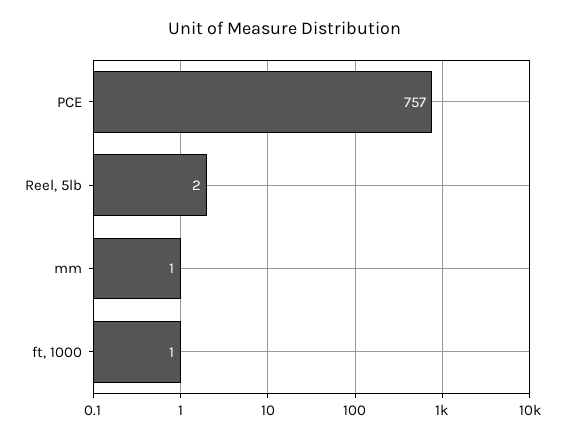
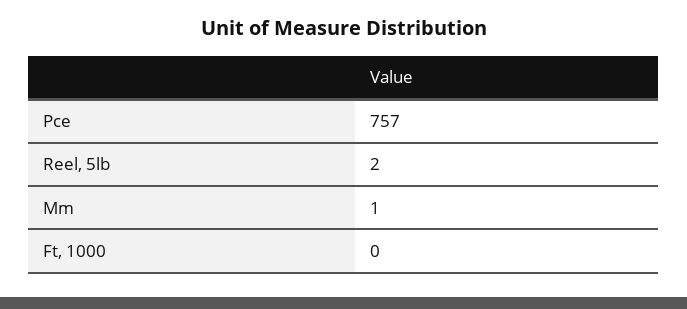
  {
    "PCE": 757,
    "Reel, 5lb": 2,
    "mm": 1,
-   "ft, 1000": 1
+   "ft, 1000": 0
  }

